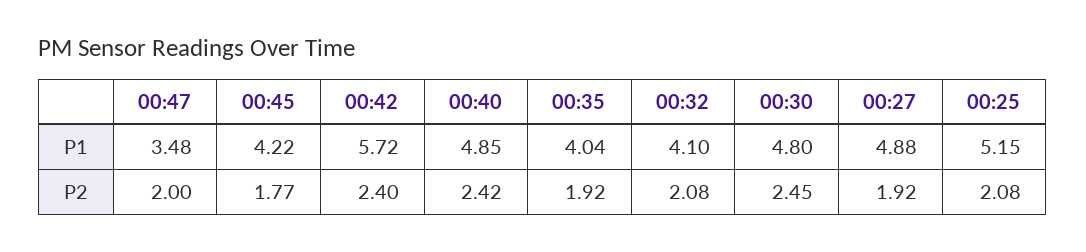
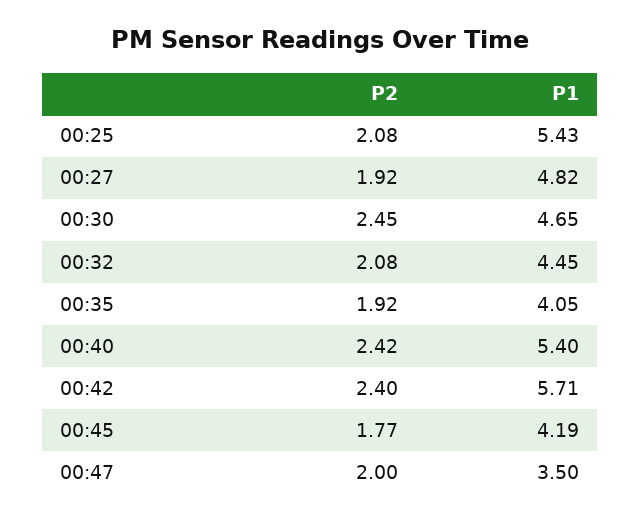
  {
    "00:47": {
-     "P1": 3.48,
+     "P1": 3.5,
      "P2": 2
    },
    "00:45": {
-     "P1": 4.22,
+     "P1": 4.19,
      "P2": 1.77
    },
    "00:42": {
-     "P1": 5.72,
+     "P1": 5.71,
      "P2": 2.4
    },
    "00:40": {
-     "P1": 4.85,
+     "P1": 5.4,
      "P2": 2.42
    },
    "00:35": {
-     "P1": 4.04,
+     "P1": 4.05,
      "P2": 1.92
    },
    "00:32": {
-     "P1": 4.1,
+     "P1": 4.45,
      "P2": 2.08
    },
    "00:30": {
-     "P1": 4.8,
+     "P1": 4.65,
      "P2": 2.45
    },
    "00:27": {
-     "P1": 4.88,
+     "P1": 4.82,
      "P2": 1.92
    },
    "00:25": {
-     "P1": 5.15,
+     "P1": 5.43,
      "P2": 2.08
    }
  }

